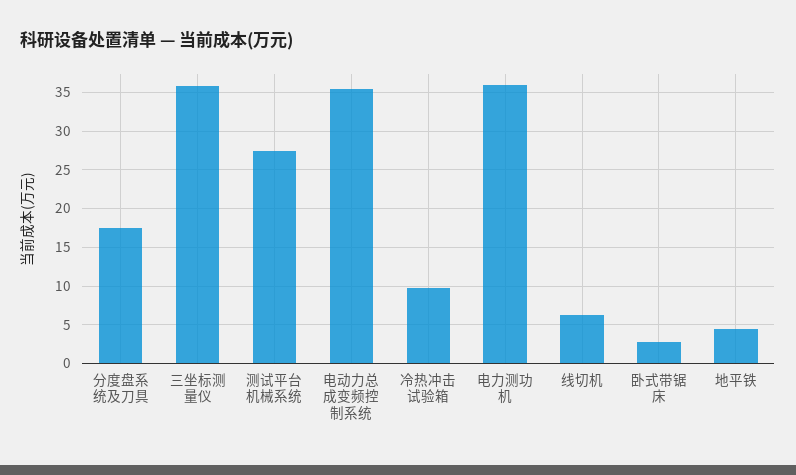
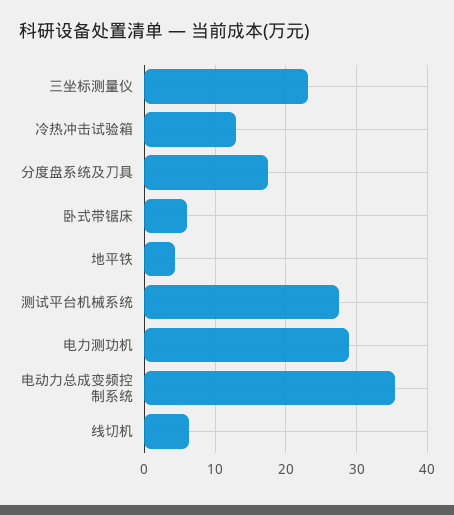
  {
    "分度盘系统及刀具": 18,
-   "三坐标测量仪": 36,
+   "三坐标测量仪": 23,
    "测试平台机械系统": 28,
    "电动力总成变频控制系统": 36,
-   "冷热冲击试验箱": 10,
+   "冷热冲击试验箱": 13,
-   "电力测功机": 36,
+   "电力测功机": 29,
    "线切机": 6,
-   "卧式带锯床": 3,
+   "卧式带锯床": 6,
    "地平铁": 4
  }

